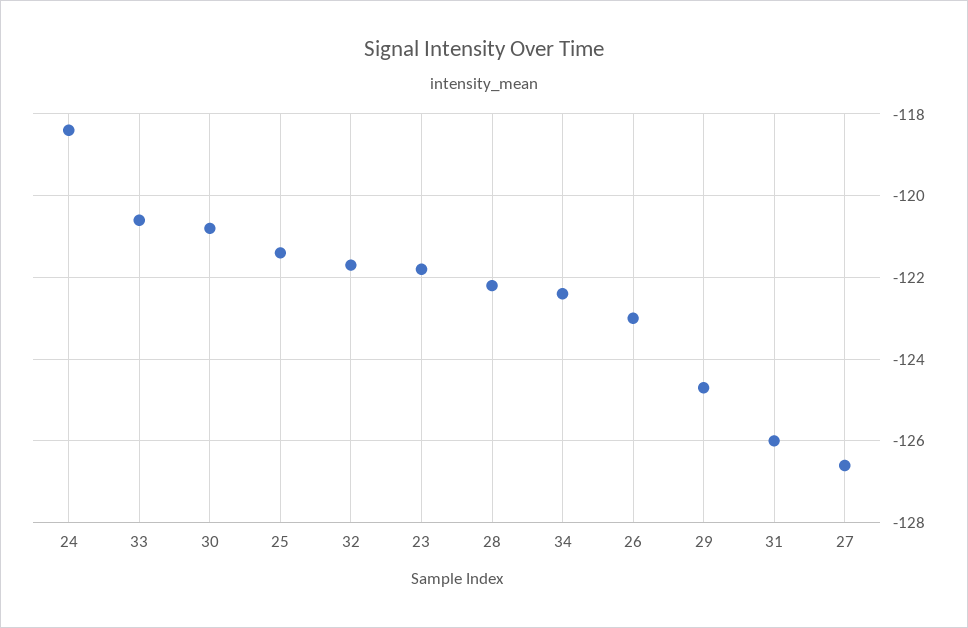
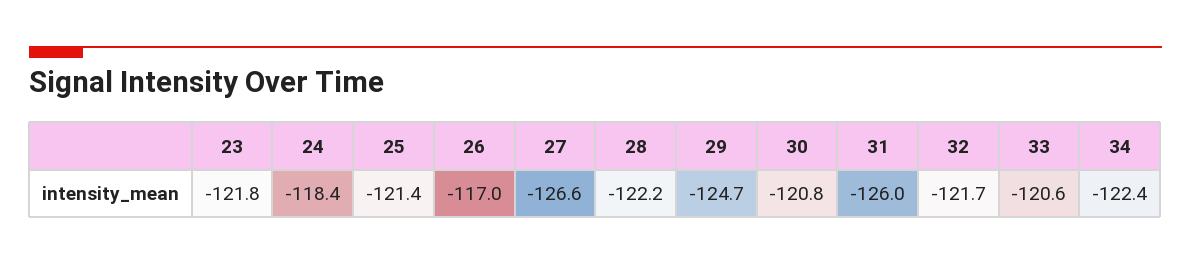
  {
    "24": -118.4,
    "33": -120.6,
    "30": -120.8,
    "25": -121.4,
    "32": -121.7,
    "23": -121.8,
    "28": -122.2,
    "34": -122.4,
-   "26": -123,
+   "26": -117,
    "29": -124.7,
    "31": -126,
    "27": -126.6
  }

